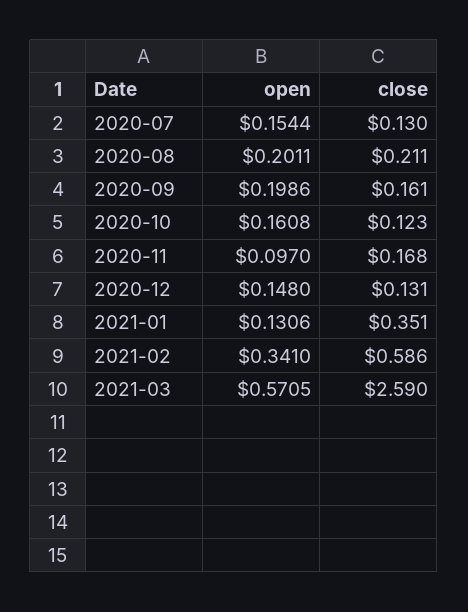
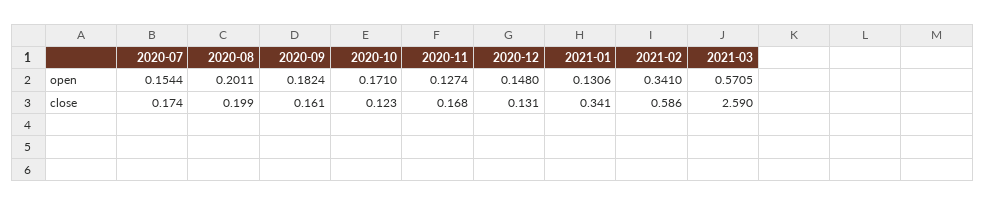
  {
    "open": {
      "2020-07": 0.1544,
      "2020-08": 0.2011,
-     "2020-09": 0.1986,
+     "2020-09": 0.1824,
-     "2020-10": 0.1608,
+     "2020-10": 0.171,
-     "2020-11": 0.097,
+     "2020-11": 0.1274,
      "2020-12": 0.148,
      "2021-01": 0.1306,
      "2021-02": 0.341,
      "2021-03": 0.5705
    },
    "close": {
-     "2020-07": 0.13,
+     "2020-07": 0.174,
-     "2020-08": 0.211,
+     "2020-08": 0.199,
      "2020-09": 0.161,
      "2020-10": 0.123,
      "2020-11": 0.168,
      "2020-12": 0.131,
-     "2021-01": 0.351,
+     "2021-01": 0.341,
      "2021-02": 0.586,
      "2021-03": 2.59
    }
  }

